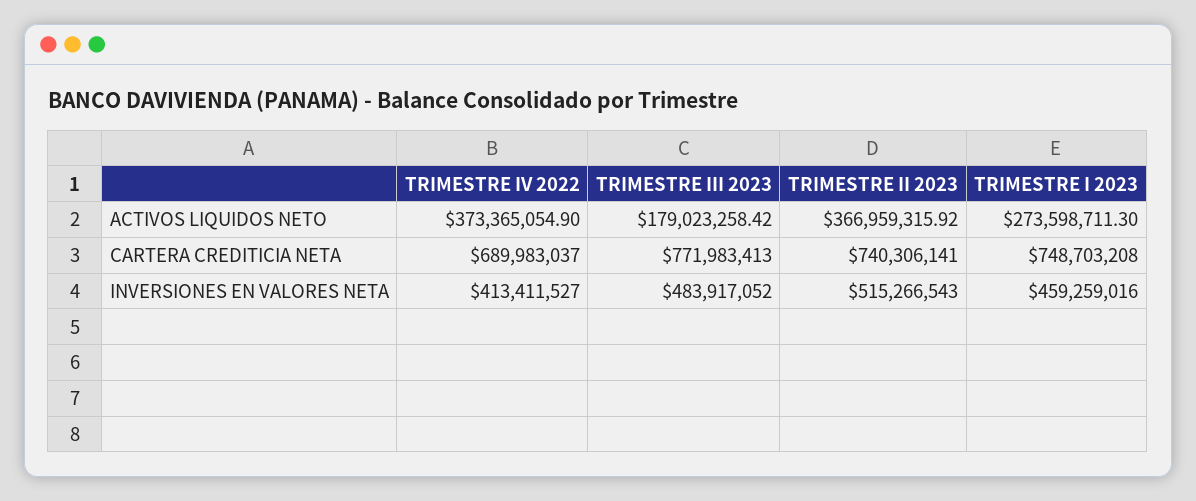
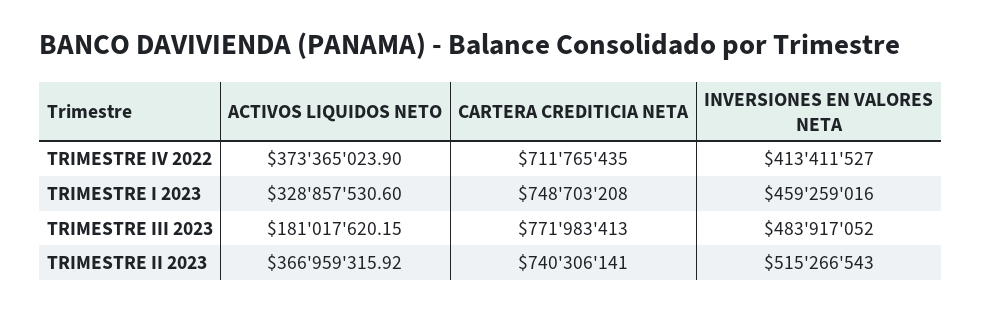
  {
    "TRIMESTRE IV 2022": {
-     "ACTIVOS LIQUIDOS NETO": 373365054.9,
+     "ACTIVOS LIQUIDOS NETO": 373365023.9,
-     "CARTERA CREDITICIA NETA": 689983037,
+     "CARTERA CREDITICIA NETA": 711765435,
      "INVERSIONES EN VALORES NETA": 413411527
    },
    "TRIMESTRE III 2023": {
-     "ACTIVOS LIQUIDOS NETO": 179023258.42,
+     "ACTIVOS LIQUIDOS NETO": 181017620.15,
      "CARTERA CREDITICIA NETA": 771983413,
      "INVERSIONES EN VALORES NETA": 483917052
    },
    "TRIMESTRE II 2023": {
      "ACTIVOS LIQUIDOS NETO": 366959315.92,
      "CARTERA CREDITICIA NETA": 740306141,
      "INVERSIONES EN VALORES NETA": 515266543
    },
    "TRIMESTRE I 2023": {
-     "ACTIVOS LIQUIDOS NETO": 273598711.3,
+     "ACTIVOS LIQUIDOS NETO": 328857530.6,
      "CARTERA CREDITICIA NETA": 748703208,
      "INVERSIONES EN VALORES NETA": 459259016
    }
  }

